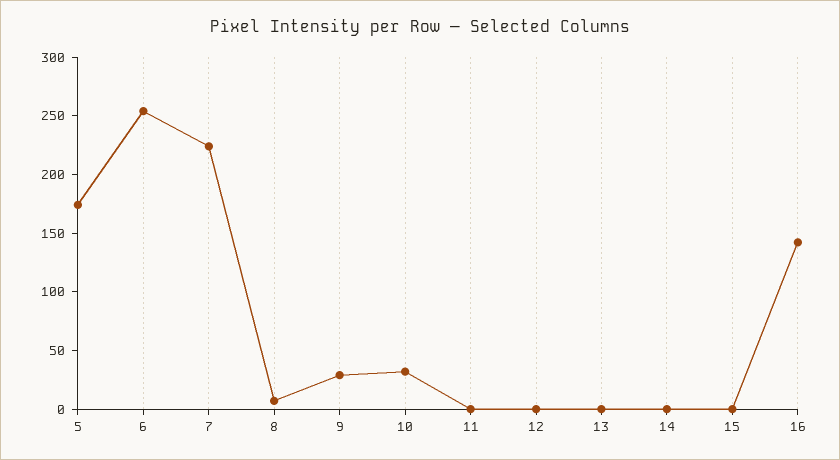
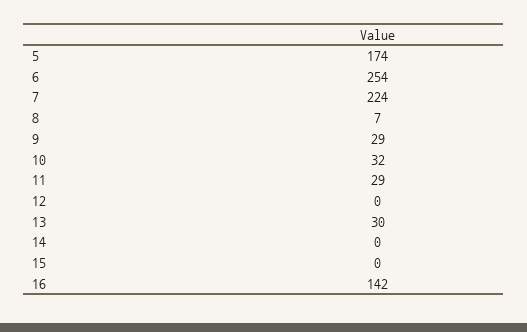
  {
    "5": 174,
    "6": 254,
    "7": 224,
    "8": 7,
    "9": 29,
    "10": 32,
-   "11": 0,
+   "11": 29,
    "12": 0,
-   "13": 0,
+   "13": 30,
    "14": 0,
    "15": 0,
    "16": 142
  }

